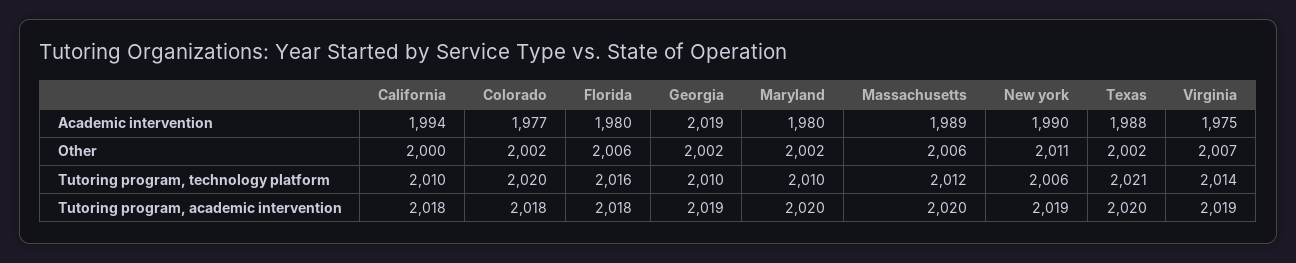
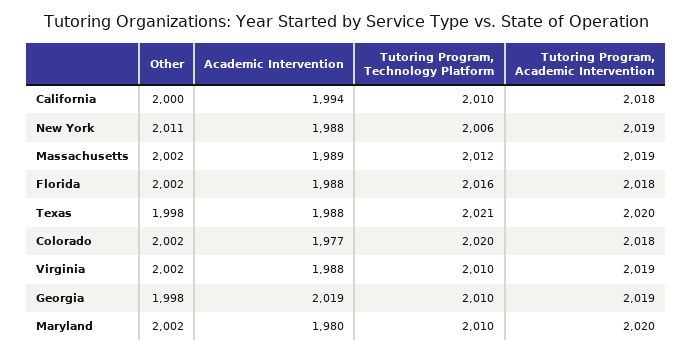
  {
    "California": {
      "Academic intervention": 1994,
      "Other": 2000,
      "Tutoring program, technology platform": 2010,
      "Tutoring program, academic intervention": 2018
    },
    "Colorado": {
      "Academic intervention": 1977,
      "Other": 2002,
      "Tutoring program, technology platform": 2020,
      "Tutoring program, academic intervention": 2018
    },
    "Florida": {
-     "Academic intervention": 1980,
+     "Academic intervention": 1988,
-     "Other": 2006,
+     "Other": 2002,
      "Tutoring program, technology platform": 2016,
      "Tutoring program, academic intervention": 2018
    },
    "Georgia": {
      "Academic intervention": 2019,
-     "Other": 2002,
+     "Other": 1998,
      "Tutoring program, technology platform": 2010,
      "Tutoring program, academic intervention": 2019
    },
    "Maryland": {
      "Academic intervention": 1980,
      "Other": 2002,
      "Tutoring program, technology platform": 2010,
      "Tutoring program, academic intervention": 2020
    },
    "Massachusetts": {
      "Academic intervention": 1989,
-     "Other": 2006,
+     "Other": 2002,
      "Tutoring program, technology platform": 2012,
-     "Tutoring program, academic intervention": 2020
+     "Tutoring program, academic intervention": 2019
    },
    "New york": {
-     "Academic intervention": 1990,
+     "Academic intervention": 1988,
      "Other": 2011,
      "Tutoring program, technology platform": 2006,
      "Tutoring program, academic intervention": 2019
    },
    "Texas": {
      "Academic intervention": 1988,
-     "Other": 2002,
+     "Other": 1998,
      "Tutoring program, technology platform": 2021,
      "Tutoring program, academic intervention": 2020
    },
    "Virginia": {
-     "Academic intervention": 1975,
+     "Academic intervention": 1988,
-     "Other": 2007,
+     "Other": 2002,
-     "Tutoring program, technology platform": 2014,
+     "Tutoring program, technology platform": 2010,
      "Tutoring program, academic intervention": 2019
    }
  }

